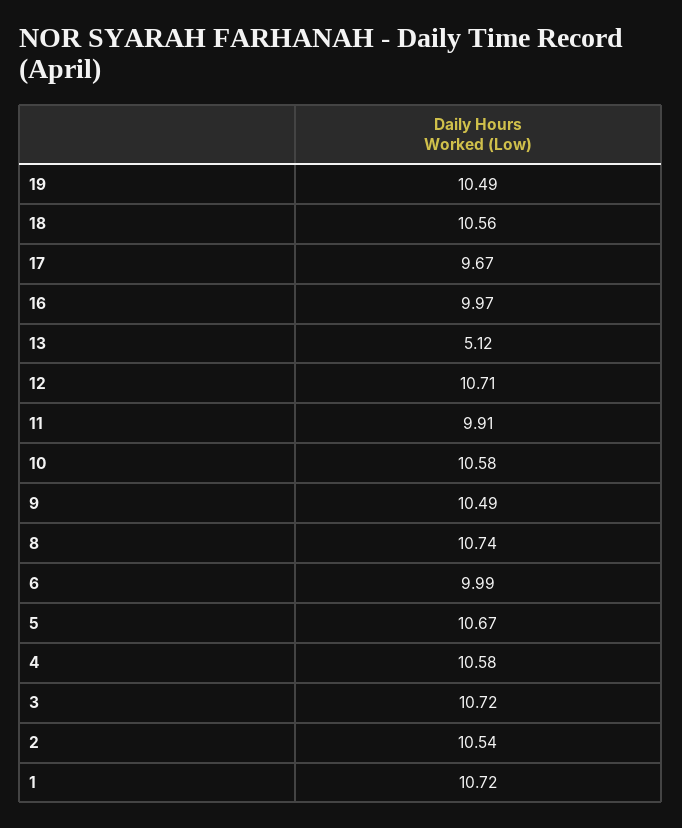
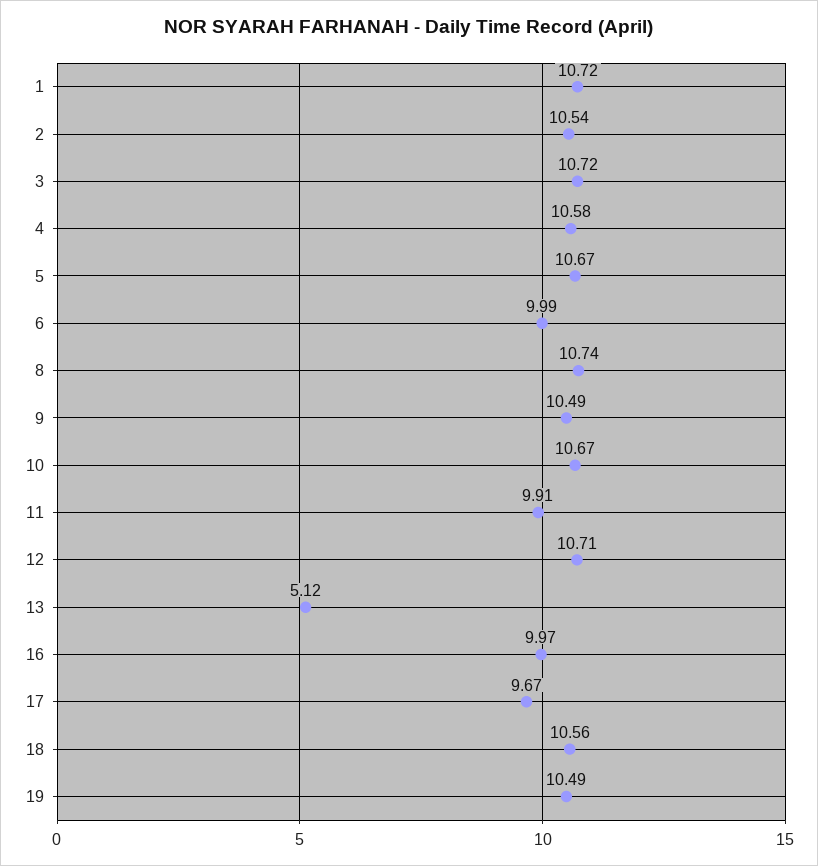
  {
    "19": 10.49,
    "18": 10.56,
    "17": 9.67,
    "16": 9.97,
    "13": 5.12,
    "12": 10.71,
    "11": 9.91,
-   "10": 10.58,
+   "10": 10.67,
    "9": 10.49,
    "8": 10.74,
    "6": 9.99,
    "5": 10.67,
    "4": 10.58,
    "3": 10.72,
    "2": 10.54,
    "1": 10.72
  }

